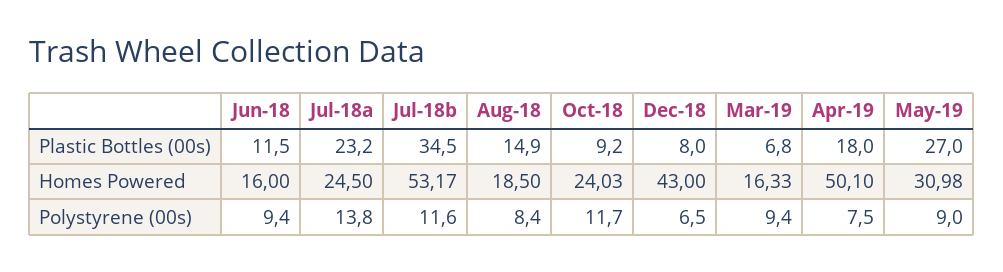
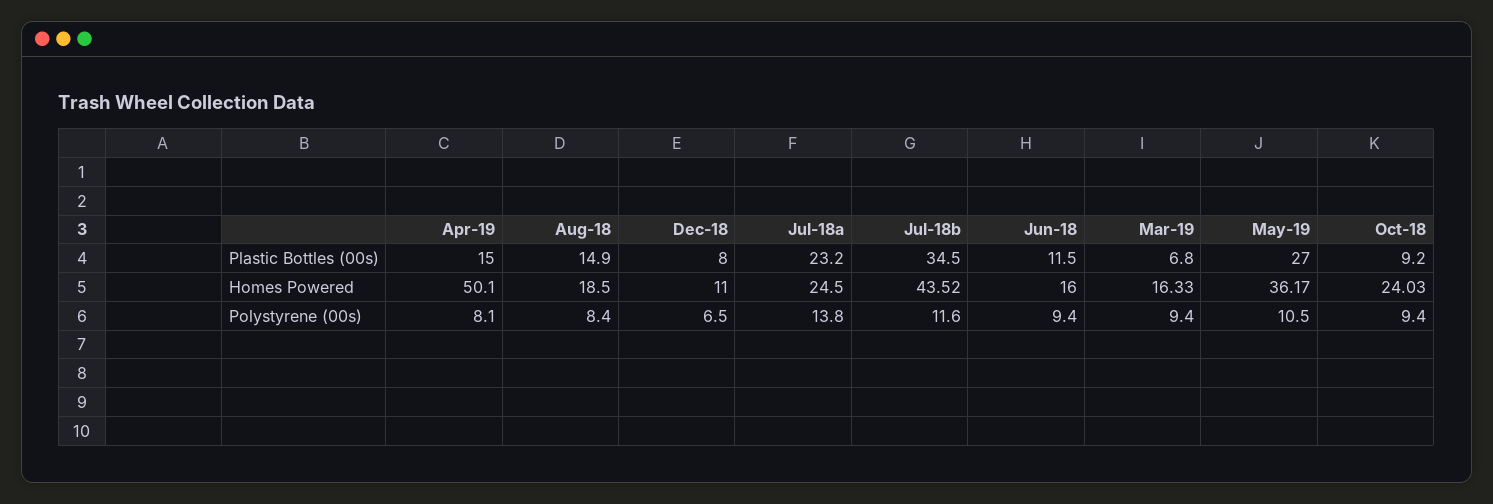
  {
    "Jun-18": {
      "Plastic Bottles (00s)": 11.5,
      "Homes Powered": 16,
      "Polystyrene (00s)": 9.4
    },
    "Jul-18a": {
      "Plastic Bottles (00s)": 23.2,
      "Homes Powered": 24.5,
      "Polystyrene (00s)": 13.8
    },
    "Jul-18b": {
      "Plastic Bottles (00s)": 34.5,
-     "Homes Powered": 53.17,
+     "Homes Powered": 43.52,
      "Polystyrene (00s)": 11.6
    },
    "Aug-18": {
      "Plastic Bottles (00s)": 14.9,
      "Homes Powered": 18.5,
      "Polystyrene (00s)": 8.4
    },
    "Oct-18": {
      "Plastic Bottles (00s)": 9.2,
      "Homes Powered": 24.03,
-     "Polystyrene (00s)": 11.7
+     "Polystyrene (00s)": 9.4
    },
    "Dec-18": {
      "Plastic Bottles (00s)": 8,
-     "Homes Powered": 43,
+     "Homes Powered": 11,
      "Polystyrene (00s)": 6.5
    },
    "Mar-19": {
      "Plastic Bottles (00s)": 6.8,
      "Homes Powered": 16.33,
      "Polystyrene (00s)": 9.4
    },
    "Apr-19": {
-     "Plastic Bottles (00s)": 18,
+     "Plastic Bottles (00s)": 15,
      "Homes Powered": 50.1,
-     "Polystyrene (00s)": 7.5
+     "Polystyrene (00s)": 8.1
    },
    "May-19": {
      "Plastic Bottles (00s)": 27,
-     "Homes Powered": 30.98,
+     "Homes Powered": 36.17,
-     "Polystyrene (00s)": 9
+     "Polystyrene (00s)": 10.5
    }
  }

